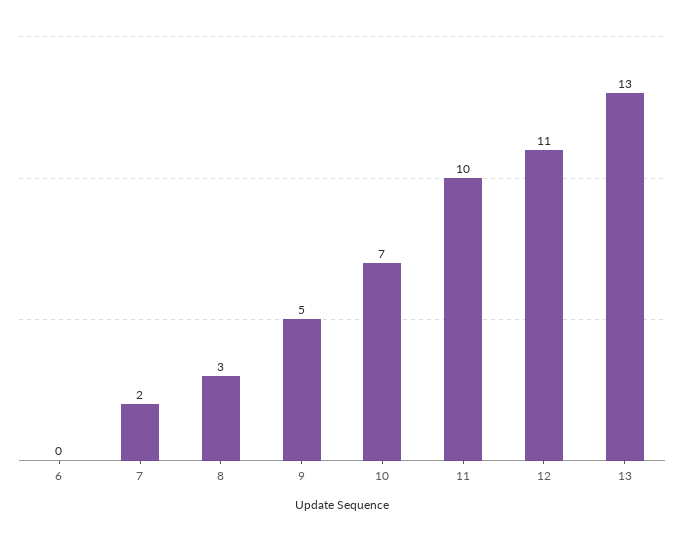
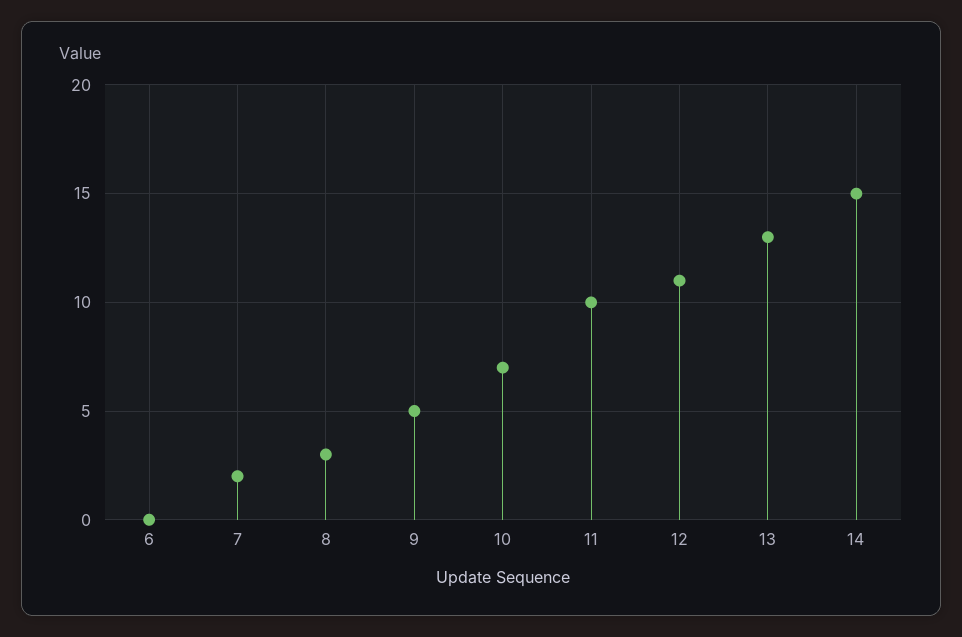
  {
    "6": 0,
    "7": 2,
    "8": 3,
    "9": 5,
    "10": 7,
    "11": 10,
    "12": 11,
-   "13": 13
+   "13": 13,
+   "14": 15
  }

